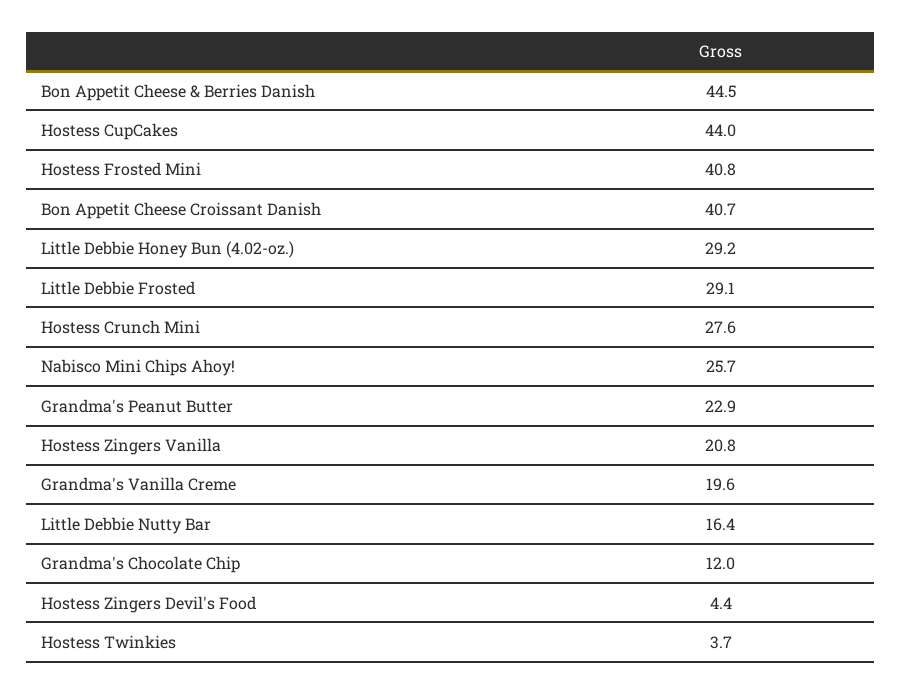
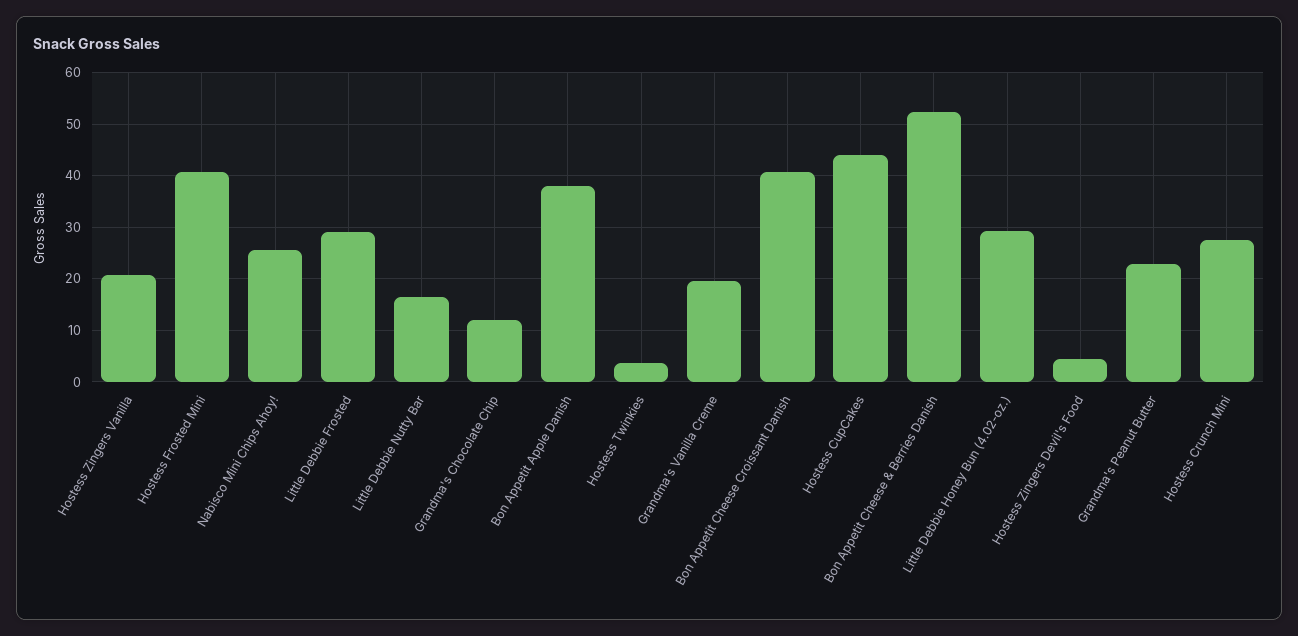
  {
-   "Bon Appetit Cheese & Berries Danish": 44.5,
+   "Bon Appetit Cheese & Berries Danish": 52,
    "Hostess CupCakes": 44,
    "Hostess Frosted Mini": 40.8,
    "Bon Appetit Cheese Croissant Danish": 40.7,
    "Little Debbie Honey Bun (4.02-oz.)": 29.2,
    "Little Debbie Frosted": 29.1,
    "Hostess Crunch Mini": 27.6,
    "Nabisco Mini Chips Ahoy!": 25.7,
    "Grandma's Peanut Butter": 22.9,
    "Hostess Zingers Vanilla": 20.8,
    "Grandma's Vanilla Creme": 19.6,
    "Little Debbie Nutty Bar": 16.4,
    "Grandma's Chocolate Chip": 12,
    "Hostess Zingers Devil's Food": 4.4,
-   "Hostess Twinkies": 3.7
+   "Hostess Twinkies": 3.7,
+   "Bon Appetit Apple Danish": 38
  }

